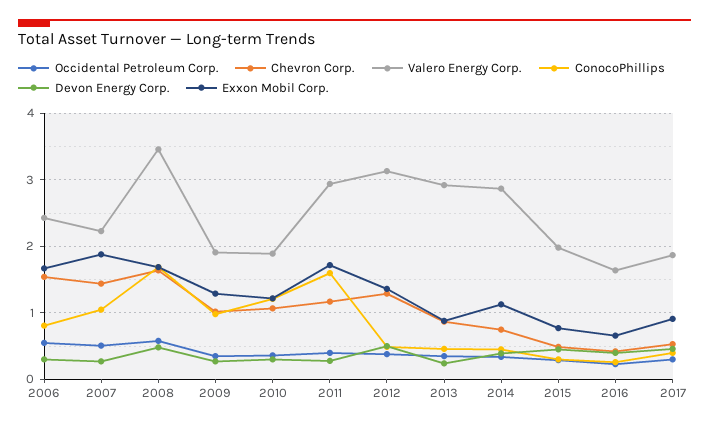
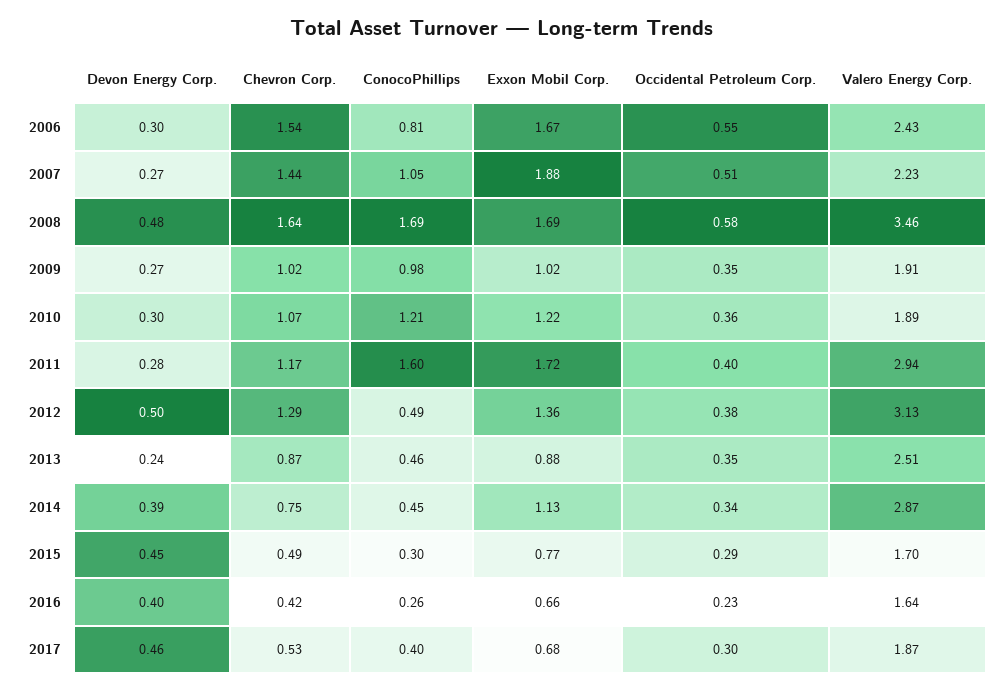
  {
    "Occidental Petroleum Corp.": {
      "2006": 0.55,
      "2007": 0.51,
      "2008": 0.58,
      "2009": 0.35,
      "2010": 0.36,
      "2011": 0.4,
      "2012": 0.38,
      "2013": 0.35,
      "2014": 0.34,
      "2015": 0.29,
      "2016": 0.23,
      "2017": 0.3
    },
    "Chevron Corp.": {
      "2006": 1.54,
      "2007": 1.44,
      "2008": 1.64,
      "2009": 1.02,
      "2010": 1.07,
      "2011": 1.17,
      "2012": 1.29,
      "2013": 0.87,
      "2014": 0.75,
      "2015": 0.49,
      "2016": 0.42,
      "2017": 0.53
    },
    "Valero Energy Corp.": {
      "2006": 2.43,
      "2007": 2.23,
      "2008": 3.46,
      "2009": 1.91,
      "2010": 1.89,
      "2011": 2.94,
      "2012": 3.13,
-     "2013": 2.9,
+     "2013": 2.51,
      "2014": 2.87,
-     "2015": 2,
+     "2015": 1.7,
      "2016": 1.64,
      "2017": 1.87
    },
    "ConocoPhillips": {
      "2006": 0.81,
      "2007": 1.05,
      "2008": 1.69,
      "2009": 0.98,
      "2010": 1.21,
      "2011": 1.6,
      "2012": 0.49,
      "2013": 0.46,
      "2014": 0.45,
      "2015": 0.3,
      "2016": 0.26,
      "2017": 0.4
    },
    "Devon Energy Corp.": {
      "2006": 0.3,
      "2007": 0.27,
      "2008": 0.48,
      "2009": 0.27,
      "2010": 0.3,
      "2011": 0.28,
      "2012": 0.5,
      "2013": 0.24,
      "2014": 0.39,
      "2015": 0.45,
      "2016": 0.4,
      "2017": 0.46
    },
    "Exxon Mobil Corp.": {
      "2006": 1.67,
      "2007": 1.88,
      "2008": 1.69,
-     "2009": 1.3,
+     "2009": 1.02,
      "2010": 1.22,
      "2011": 1.72,
      "2012": 1.36,
      "2013": 0.88,
      "2014": 1.13,
      "2015": 0.77,
      "2016": 0.66,
-     "2017": 0.9
+     "2017": 0.68
    }
  }

